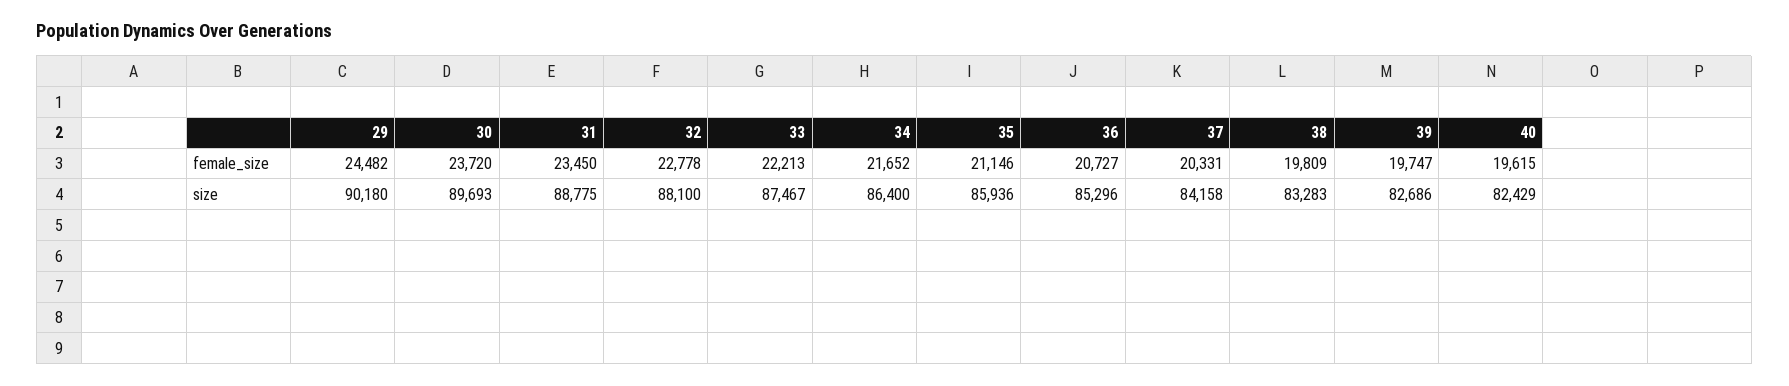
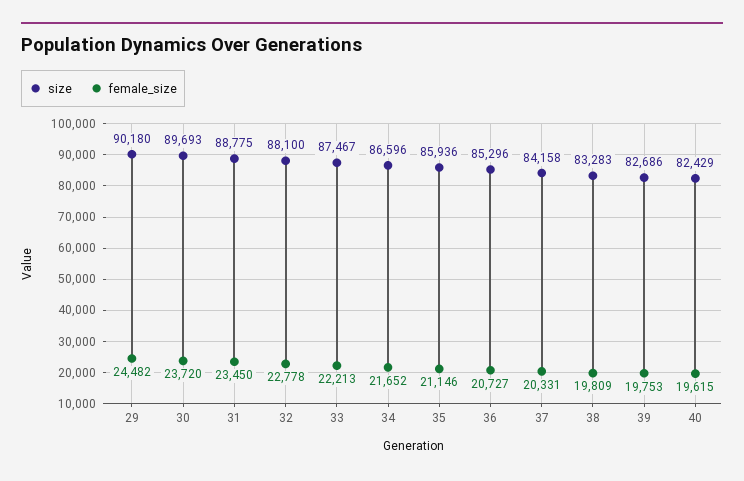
  {
    "female_size": {
      "29": 24482,
      "30": 23720,
      "31": 23450,
      "32": 22778,
      "33": 22213,
      "34": 21652,
      "35": 21146,
      "36": 20727,
      "37": 20331,
      "38": 19809,
-     "39": 19747,
+     "39": 19753,
      "40": 19615
    },
    "size": {
      "29": 90180,
      "30": 89693,
      "31": 88775,
      "32": 88100,
      "33": 87467,
-     "34": 86400,
+     "34": 86596,
      "35": 85936,
      "36": 85296,
      "37": 84158,
      "38": 83283,
      "39": 82686,
      "40": 82429
    }
  }

